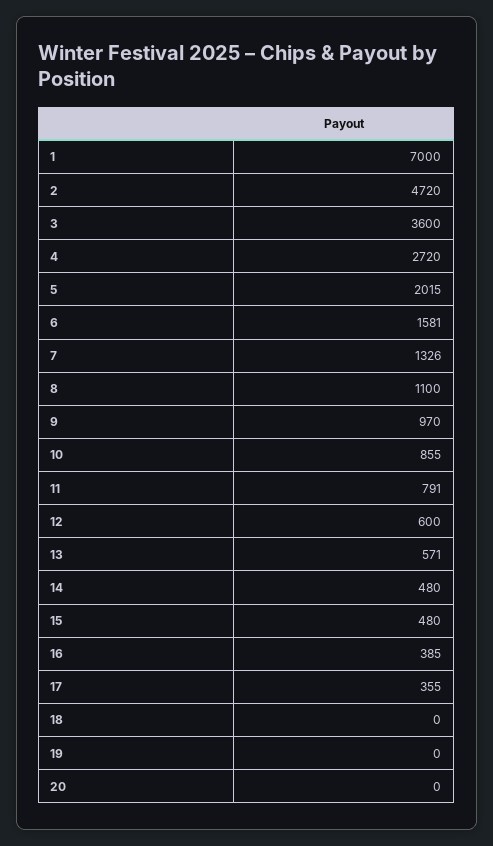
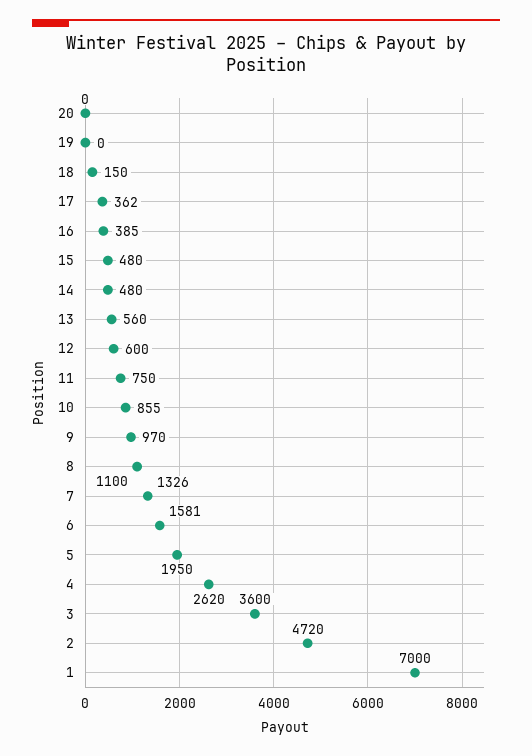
  {
    "1": 7000,
    "2": 4720,
    "3": 3600,
-   "4": 2720,
+   "4": 2620,
-   "5": 2015,
+   "5": 1950,
    "6": 1581,
    "7": 1326,
    "8": 1100,
    "9": 970,
    "10": 855,
-   "11": 791,
+   "11": 750,
    "12": 600,
-   "13": 571,
+   "13": 560,
    "14": 480,
    "15": 480,
    "16": 385,
-   "17": 355,
+   "17": 362,
-   "18": 0,
+   "18": 150,
    "19": 0,
    "20": 0
  }

